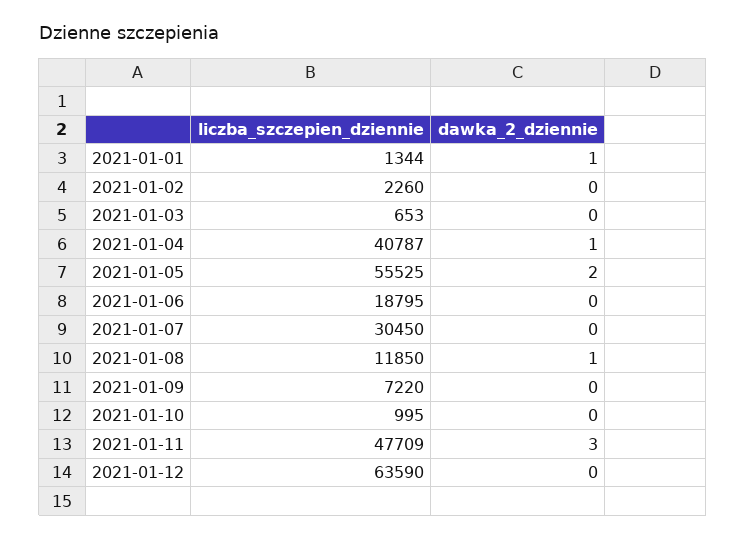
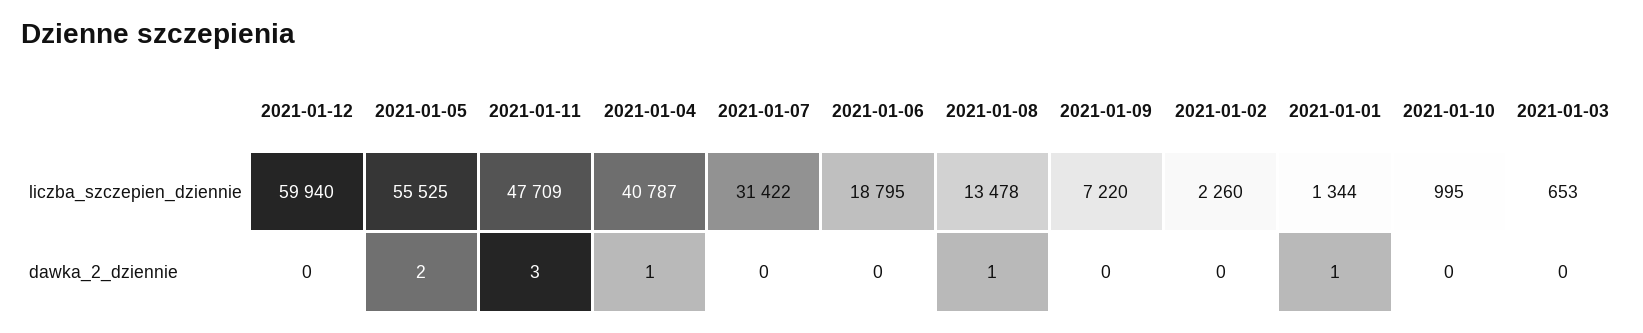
  {
    "liczba_szczepien_dziennie": {
      "2021-01-01": 1344,
      "2021-01-02": 2260,
      "2021-01-03": 653,
      "2021-01-04": 40787,
      "2021-01-05": 55525,
      "2021-01-06": 18795,
-     "2021-01-07": 30450,
+     "2021-01-07": 31422,
-     "2021-01-08": 11850,
+     "2021-01-08": 13478,
      "2021-01-09": 7220,
      "2021-01-10": 995,
      "2021-01-11": 47709,
-     "2021-01-12": 63590
+     "2021-01-12": 59940
    },
    "dawka_2_dziennie": {
      "2021-01-01": 1,
      "2021-01-02": 0,
      "2021-01-03": 0,
      "2021-01-04": 1,
      "2021-01-05": 2,
      "2021-01-06": 0,
      "2021-01-07": 0,
      "2021-01-08": 1,
      "2021-01-09": 0,
      "2021-01-10": 0,
      "2021-01-11": 3,
      "2021-01-12": 0
    }
  }

